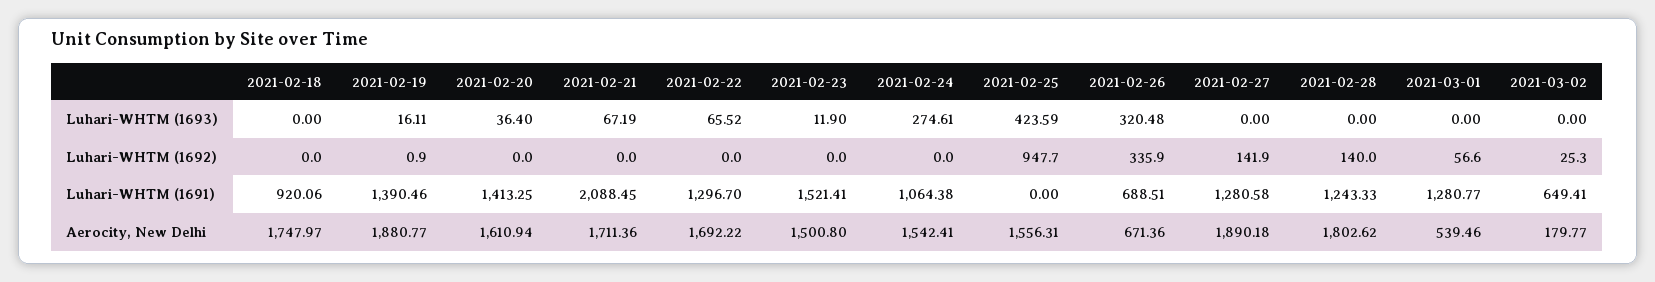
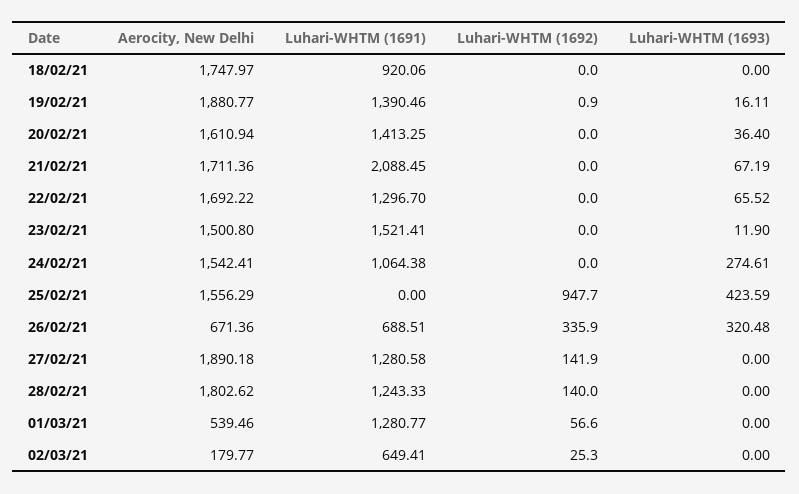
  {
    "2021-02-18": {
      "Luhari-WHTM (1693)": 0,
      "Luhari-WHTM (1692)": 0,
      "Luhari-WHTM (1691)": 920.06,
      "Aerocity, New Delhi": 1747.97
    },
    "2021-02-19": {
      "Luhari-WHTM (1693)": 16.11,
      "Luhari-WHTM (1692)": 0.9,
      "Luhari-WHTM (1691)": 1390.46,
      "Aerocity, New Delhi": 1880.77
    },
    "2021-02-20": {
      "Luhari-WHTM (1693)": 36.4,
      "Luhari-WHTM (1692)": 0,
      "Luhari-WHTM (1691)": 1413.25,
      "Aerocity, New Delhi": 1610.94
    },
    "2021-02-21": {
      "Luhari-WHTM (1693)": 67.19,
      "Luhari-WHTM (1692)": 0,
      "Luhari-WHTM (1691)": 2088.45,
      "Aerocity, New Delhi": 1711.36
    },
    "2021-02-22": {
      "Luhari-WHTM (1693)": 65.52,
      "Luhari-WHTM (1692)": 0,
      "Luhari-WHTM (1691)": 1296.7,
      "Aerocity, New Delhi": 1692.22
    },
    "2021-02-23": {
      "Luhari-WHTM (1693)": 11.9,
      "Luhari-WHTM (1692)": 0,
      "Luhari-WHTM (1691)": 1521.41,
      "Aerocity, New Delhi": 1500.8
    },
    "2021-02-24": {
      "Luhari-WHTM (1693)": 274.61,
      "Luhari-WHTM (1692)": 0,
      "Luhari-WHTM (1691)": 1064.38,
      "Aerocity, New Delhi": 1542.41
    },
    "2021-02-25": {
      "Luhari-WHTM (1693)": 423.59,
      "Luhari-WHTM (1692)": 947.7,
      "Luhari-WHTM (1691)": 0,
-     "Aerocity, New Delhi": 1556.31
+     "Aerocity, New Delhi": 1556.29
    },
    "2021-02-26": {
      "Luhari-WHTM (1693)": 320.48,
      "Luhari-WHTM (1692)": 335.9,
      "Luhari-WHTM (1691)": 688.51,
      "Aerocity, New Delhi": 671.36
    },
    "2021-02-27": {
      "Luhari-WHTM (1693)": 0,
      "Luhari-WHTM (1692)": 141.9,
      "Luhari-WHTM (1691)": 1280.58,
      "Aerocity, New Delhi": 1890.18
    },
    "2021-02-28": {
      "Luhari-WHTM (1693)": 0,
      "Luhari-WHTM (1692)": 140,
      "Luhari-WHTM (1691)": 1243.33,
      "Aerocity, New Delhi": 1802.62
    },
    "2021-03-01": {
      "Luhari-WHTM (1693)": 0,
      "Luhari-WHTM (1692)": 56.6,
      "Luhari-WHTM (1691)": 1280.77,
      "Aerocity, New Delhi": 539.46
    },
    "2021-03-02": {
      "Luhari-WHTM (1693)": 0,
      "Luhari-WHTM (1692)": 25.3,
      "Luhari-WHTM (1691)": 649.41,
      "Aerocity, New Delhi": 179.77
    }
  }

